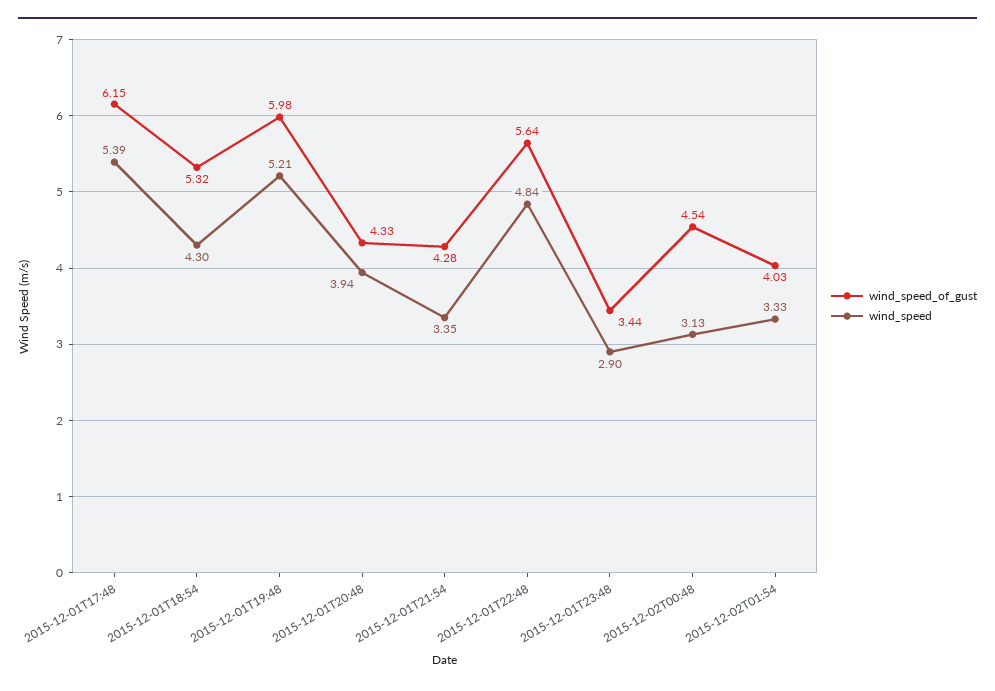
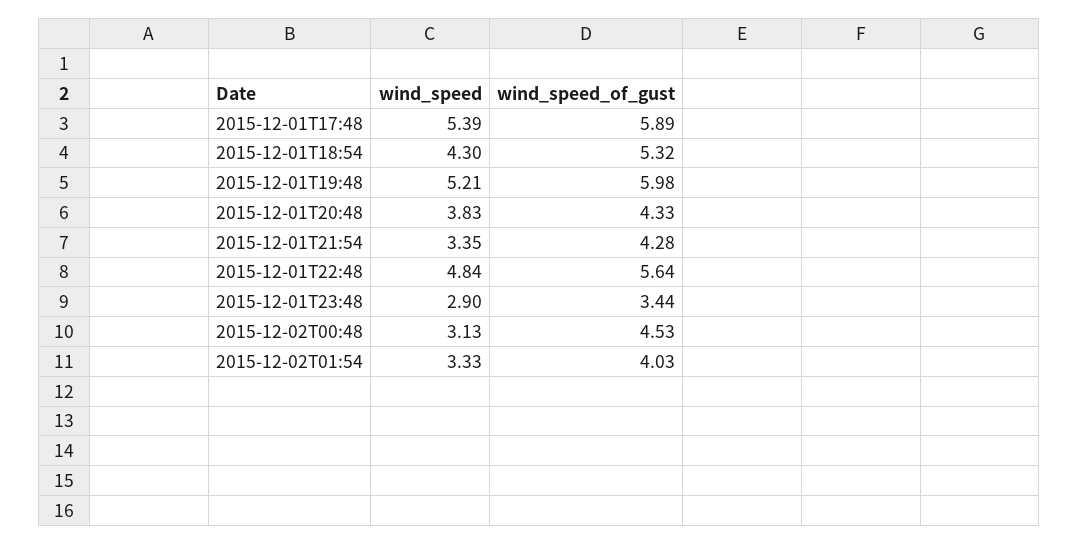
  {
    "wind_speed_of_gust": {
-     "2015-12-01T17:48": 6.15,
+     "2015-12-01T17:48": 5.89,
      "2015-12-01T18:54": 5.32,
      "2015-12-01T19:48": 5.98,
      "2015-12-01T20:48": 4.33,
      "2015-12-01T21:54": 4.28,
      "2015-12-01T22:48": 5.64,
      "2015-12-01T23:48": 3.44,
-     "2015-12-02T00:48": 4.54,
+     "2015-12-02T00:48": 4.53,
      "2015-12-02T01:54": 4.03
    },
    "wind_speed": {
      "2015-12-01T17:48": 5.39,
      "2015-12-01T18:54": 4.3,
      "2015-12-01T19:48": 5.21,
-     "2015-12-01T20:48": 3.94,
+     "2015-12-01T20:48": 3.83,
      "2015-12-01T21:54": 3.35,
      "2015-12-01T22:48": 4.84,
      "2015-12-01T23:48": 2.9,
      "2015-12-02T00:48": 3.13,
      "2015-12-02T01:54": 3.33
    }
  }

